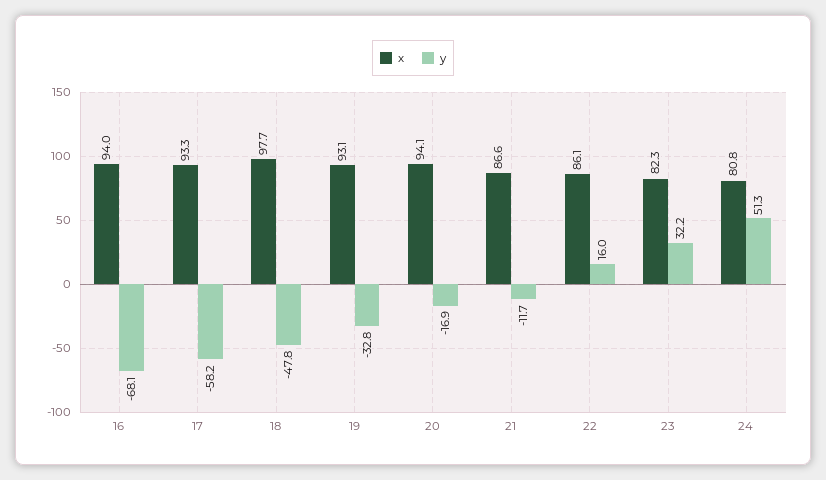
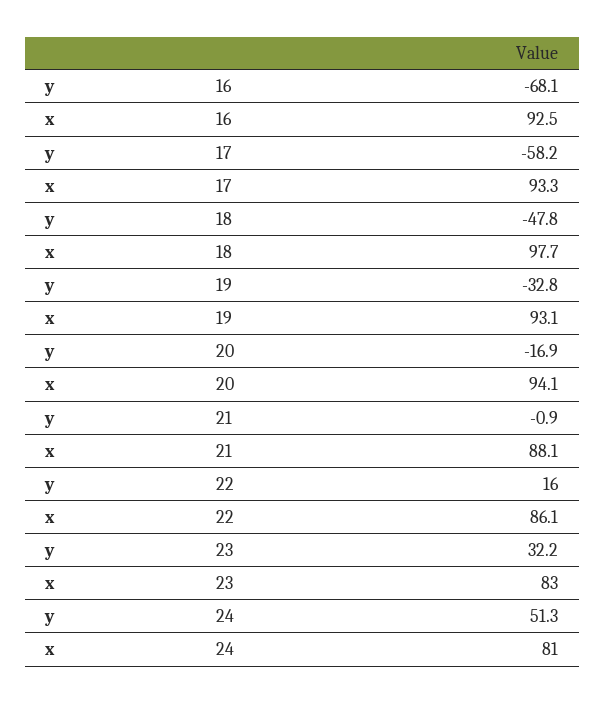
  {
    "x": {
-     "16": 94,
+     "16": 92.5,
      "17": 93.3,
      "18": 97.7,
      "19": 93.1,
      "20": 94.1,
-     "21": 86.6,
+     "21": 88.1,
      "22": 86.1,
-     "23": 82.3,
+     "23": 83,
-     "24": 80.8
+     "24": 81
    },
    "y": {
      "16": -68.1,
      "17": -58.2,
      "18": -47.8,
      "19": -32.8,
      "20": -16.9,
-     "21": -11.7,
+     "21": -0.9,
      "22": 16,
      "23": 32.2,
      "24": 51.3
    }
  }

